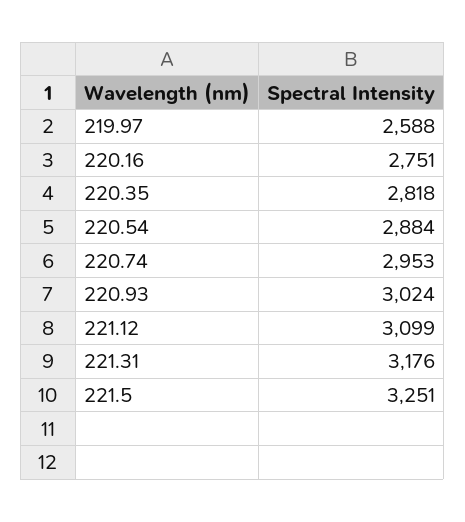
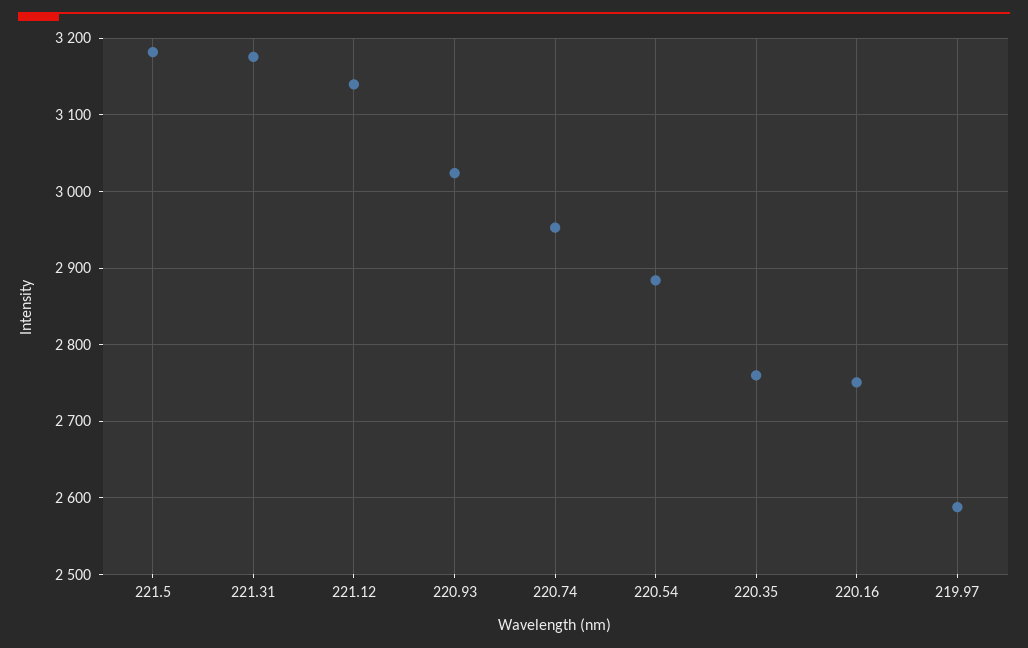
  {
    "219.97": 2588,
    "220.16": 2751,
-   "220.35": 2818,
+   "220.35": 2760,
    "220.54": 2884,
    "220.74": 2953,
    "220.93": 3024,
-   "221.12": 3099,
+   "221.12": 3140,
    "221.31": 3176,
-   "221.5": 3251
+   "221.5": 3180
  }

